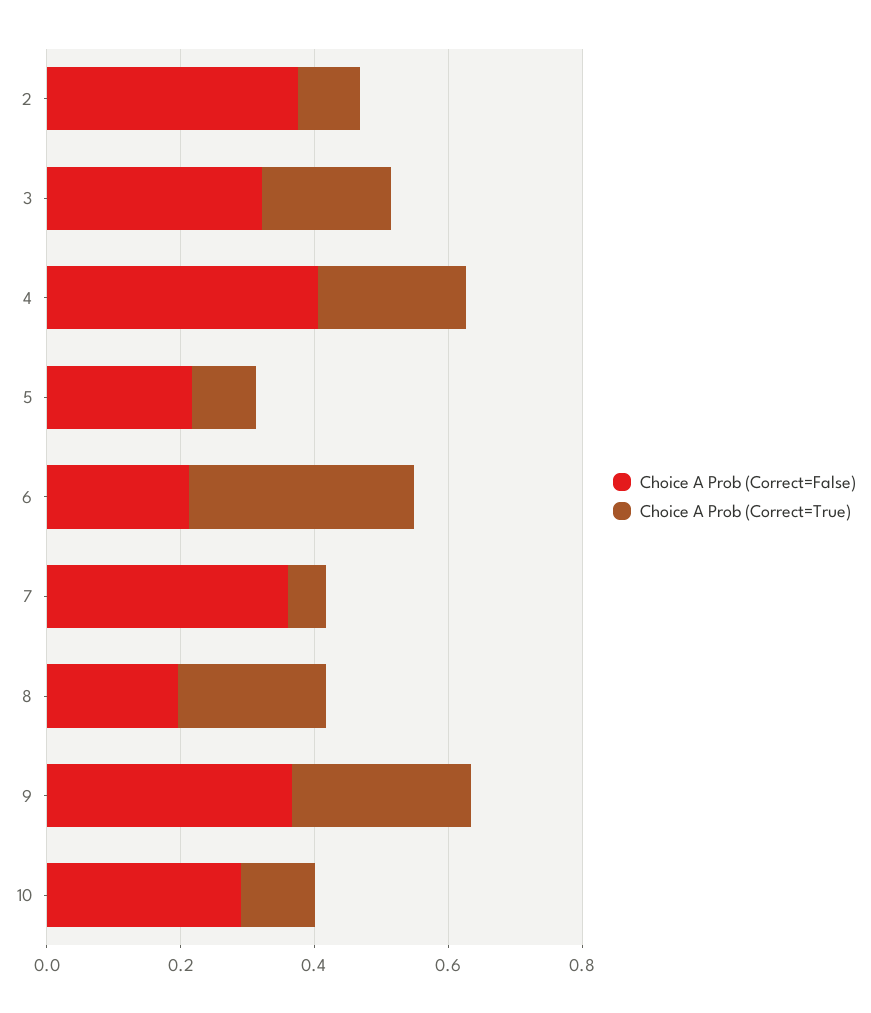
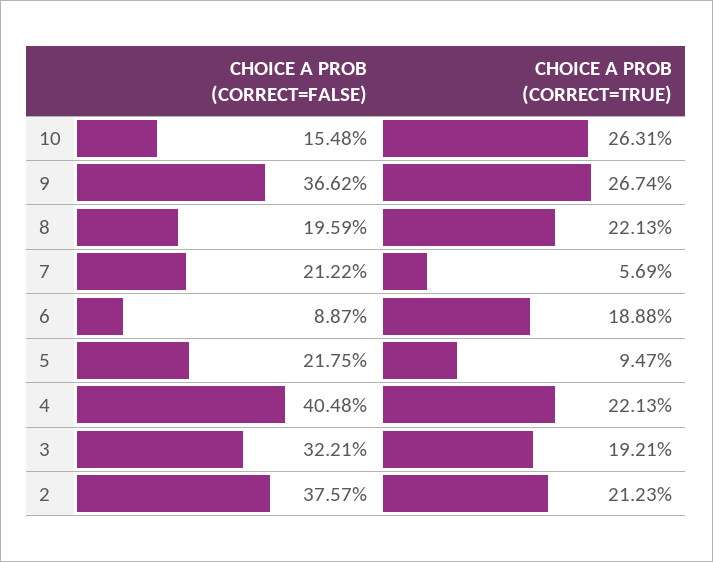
  {
    "Choice A Prob (Correct=False)": {
      "2": 0.3757,
      "3": 0.3221,
      "4": 0.4048,
      "5": 0.2175,
-     "6": 0.2,
+     "6": 0.0887,
-     "7": 0.35,
+     "7": 0.2122,
      "8": 0.1959,
      "9": 0.3662,
-     "10": 0.3
+     "10": 0.1548
    },
    "Choice A Prob (Correct=True)": {
-     "2": 0.1,
+     "2": 0.2123,
      "3": 0.1921,
      "4": 0.2213,
      "5": 0.0947,
-     "6": 0.35,
+     "6": 0.1888,
      "7": 0.0569,
      "8": 0.2213,
      "9": 0.2674,
-     "10": 0.1
+     "10": 0.2631
    }
  }

